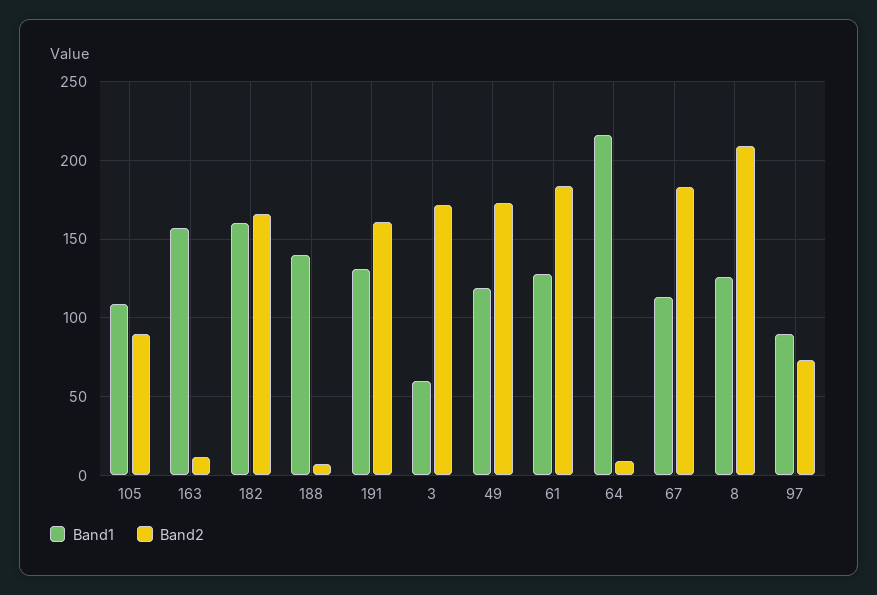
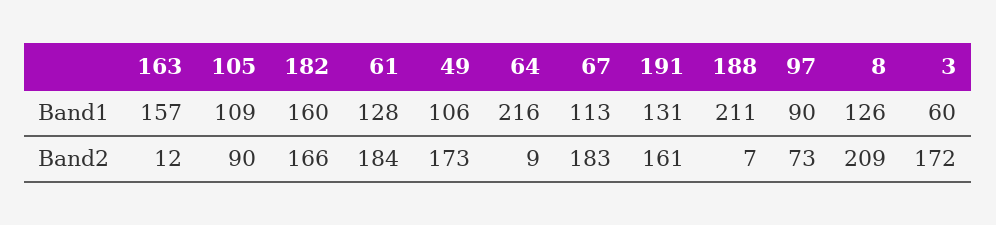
  {
    "Band1": {
      "105": 109,
      "163": 157,
      "182": 160,
-     "188": 140,
+     "188": 211,
      "191": 131,
      "3": 60,
-     "49": 120,
+     "49": 106,
      "61": 128,
      "64": 216,
      "67": 113,
      "8": 126,
      "97": 90
    },
    "Band2": {
      "105": 90,
      "163": 12,
      "182": 166,
      "188": 7,
      "191": 161,
      "3": 172,
      "49": 173,
      "61": 184,
      "64": 9,
      "67": 183,
      "8": 209,
      "97": 73
    }
  }

